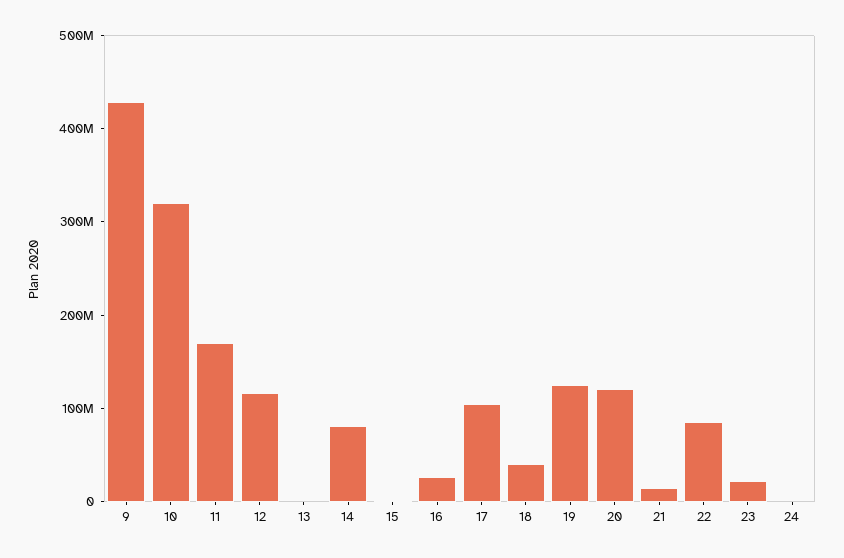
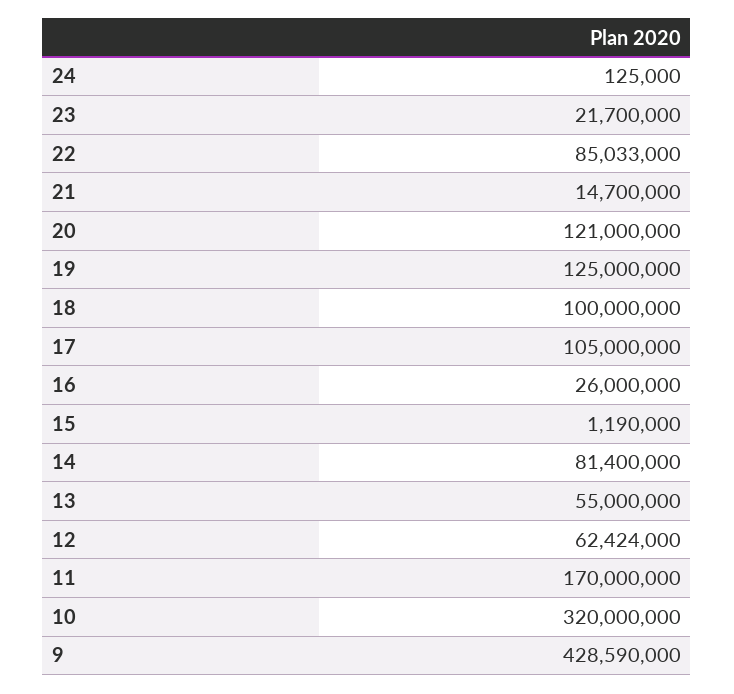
  {
    "9": 428590000,
    "10": 320000000,
    "11": 170000000,
-   "12": 120000000,
+   "12": 62424000,
-   "13": 0,
+   "13": 55000000,
    "14": 81400000,
    "15": 1190000,
    "16": 26000000,
    "17": 105000000,
-   "18": 40000000,
+   "18": 100000000,
    "19": 125000000,
    "20": 121000000,
    "21": 14700000,
    "22": 85033000,
    "23": 21700000,
    "24": 125000
  }

